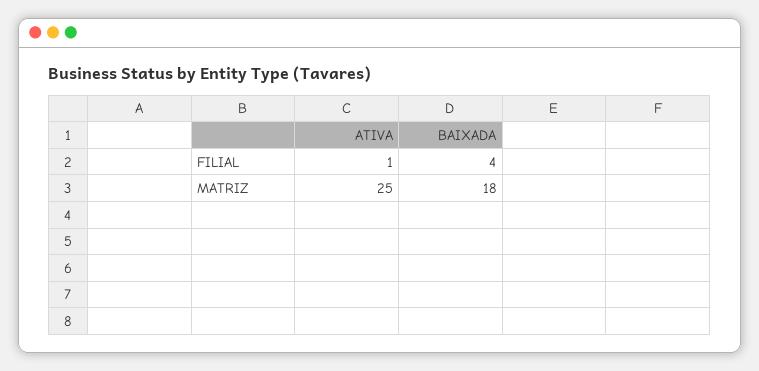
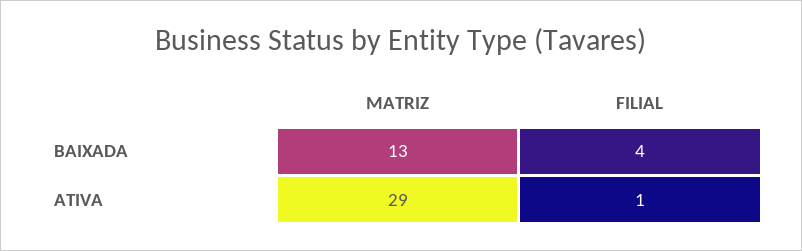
  {
    "ATIVA": {
      "FILIAL": 1,
-     "MATRIZ": 25
+     "MATRIZ": 29
    },
    "BAIXADA": {
      "FILIAL": 4,
-     "MATRIZ": 18
+     "MATRIZ": 13
    }
  }

